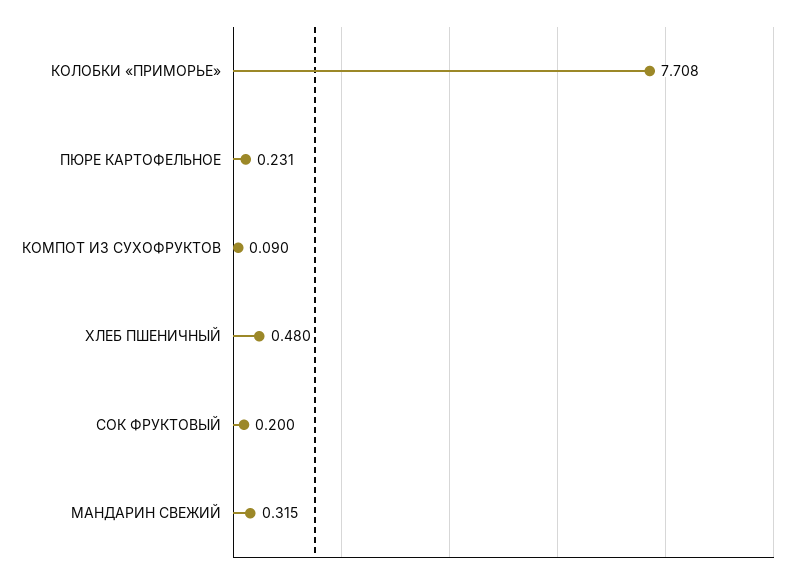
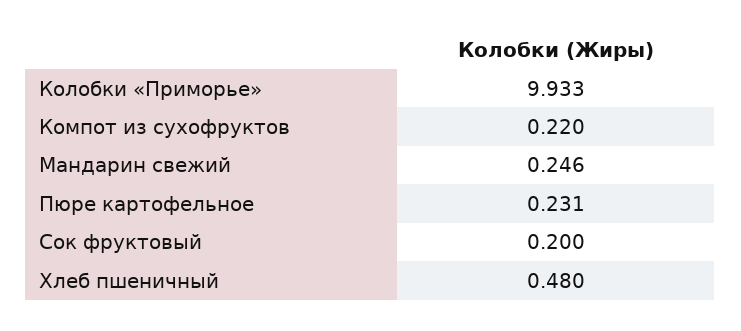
  {
-   "КОЛОБКИ «ПРИМОРЬЕ»": 7.708,
+   "КОЛОБКИ «ПРИМОРЬЕ»": 9.933,
    "ПЮРЕ КАРТОФЕЛЬНОЕ": 0.231,
-   "КОМПОТ ИЗ СУХОФРУКТОВ": 0.09,
+   "КОМПОТ ИЗ СУХОФРУКТОВ": 0.22,
    "ХЛЕБ ПШЕНИЧНЫЙ": 0.48,
    "СОК ФРУКТОВЫЙ": 0.2,
-   "МАНДАРИН СВЕЖИЙ": 0.315
+   "МАНДАРИН СВЕЖИЙ": 0.246
  }

